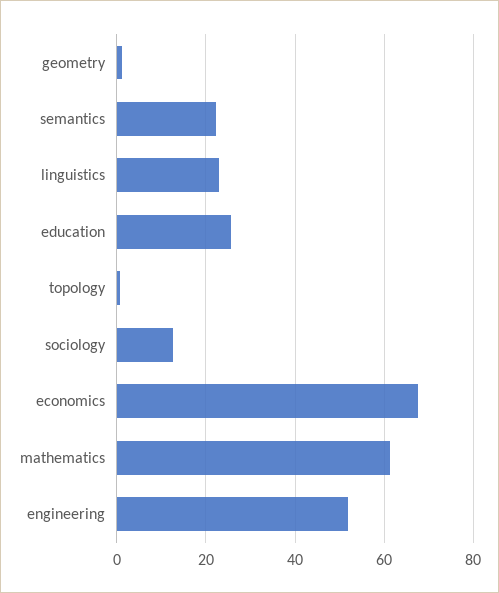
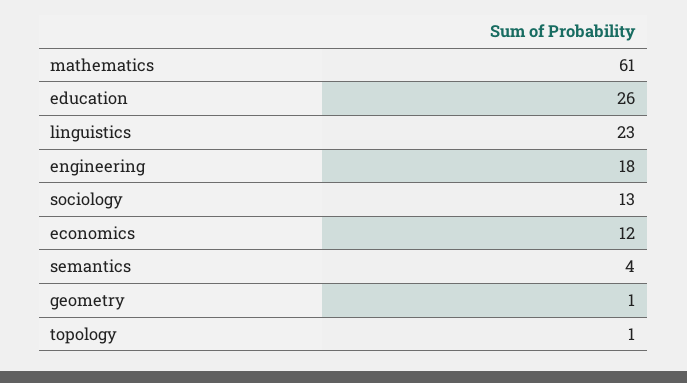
  {
    "geometry": 1,
-   "semantics": 22,
+   "semantics": 4,
    "linguistics": 23,
    "education": 26,
    "topology": 1,
    "sociology": 13,
-   "economics": 68,
+   "economics": 12,
    "mathematics": 61,
-   "engineering": 52
+   "engineering": 18
  }

